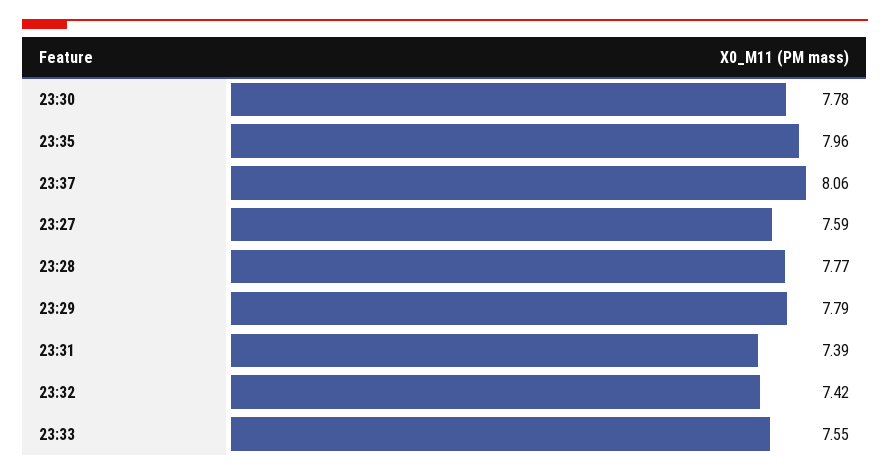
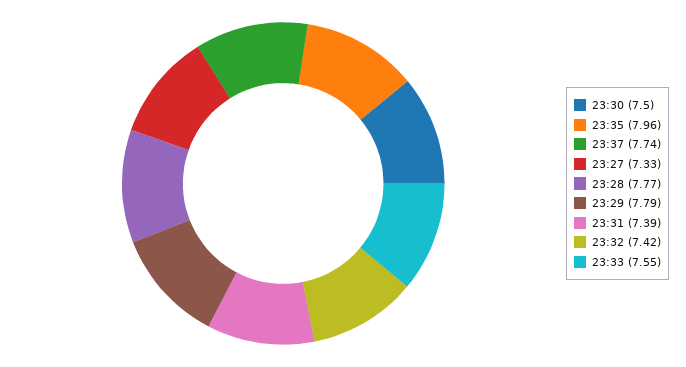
  {
-   "23:30": 7.78,
+   "23:30": 7.5,
    "23:35": 7.96,
-   "23:37": 8.06,
+   "23:37": 7.74,
-   "23:27": 7.59,
+   "23:27": 7.33,
    "23:28": 7.77,
    "23:29": 7.79,
    "23:31": 7.39,
    "23:32": 7.42,
    "23:33": 7.55
  }

